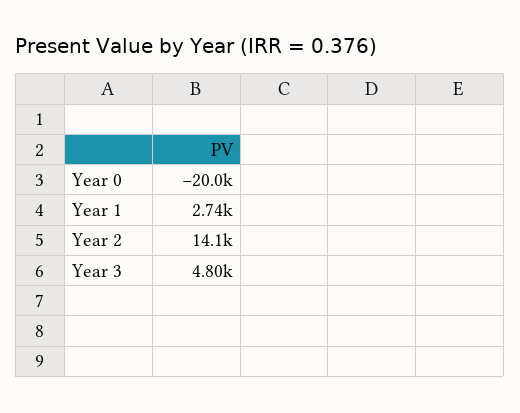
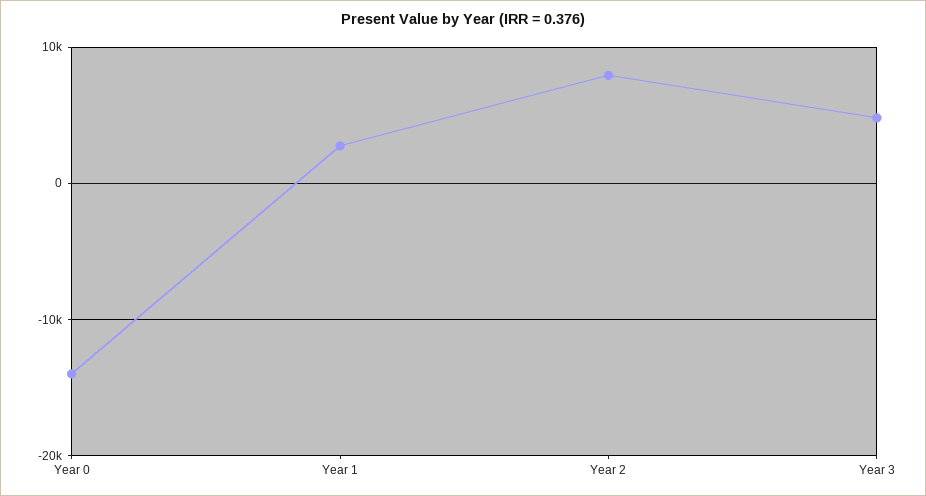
  {
-   "Year 0": -20000,
+   "Year 0": -14000,
    "Year 1": 2740,
-   "Year 2": 14100,
+   "Year 2": 8000,
    "Year 3": 4800
  }

